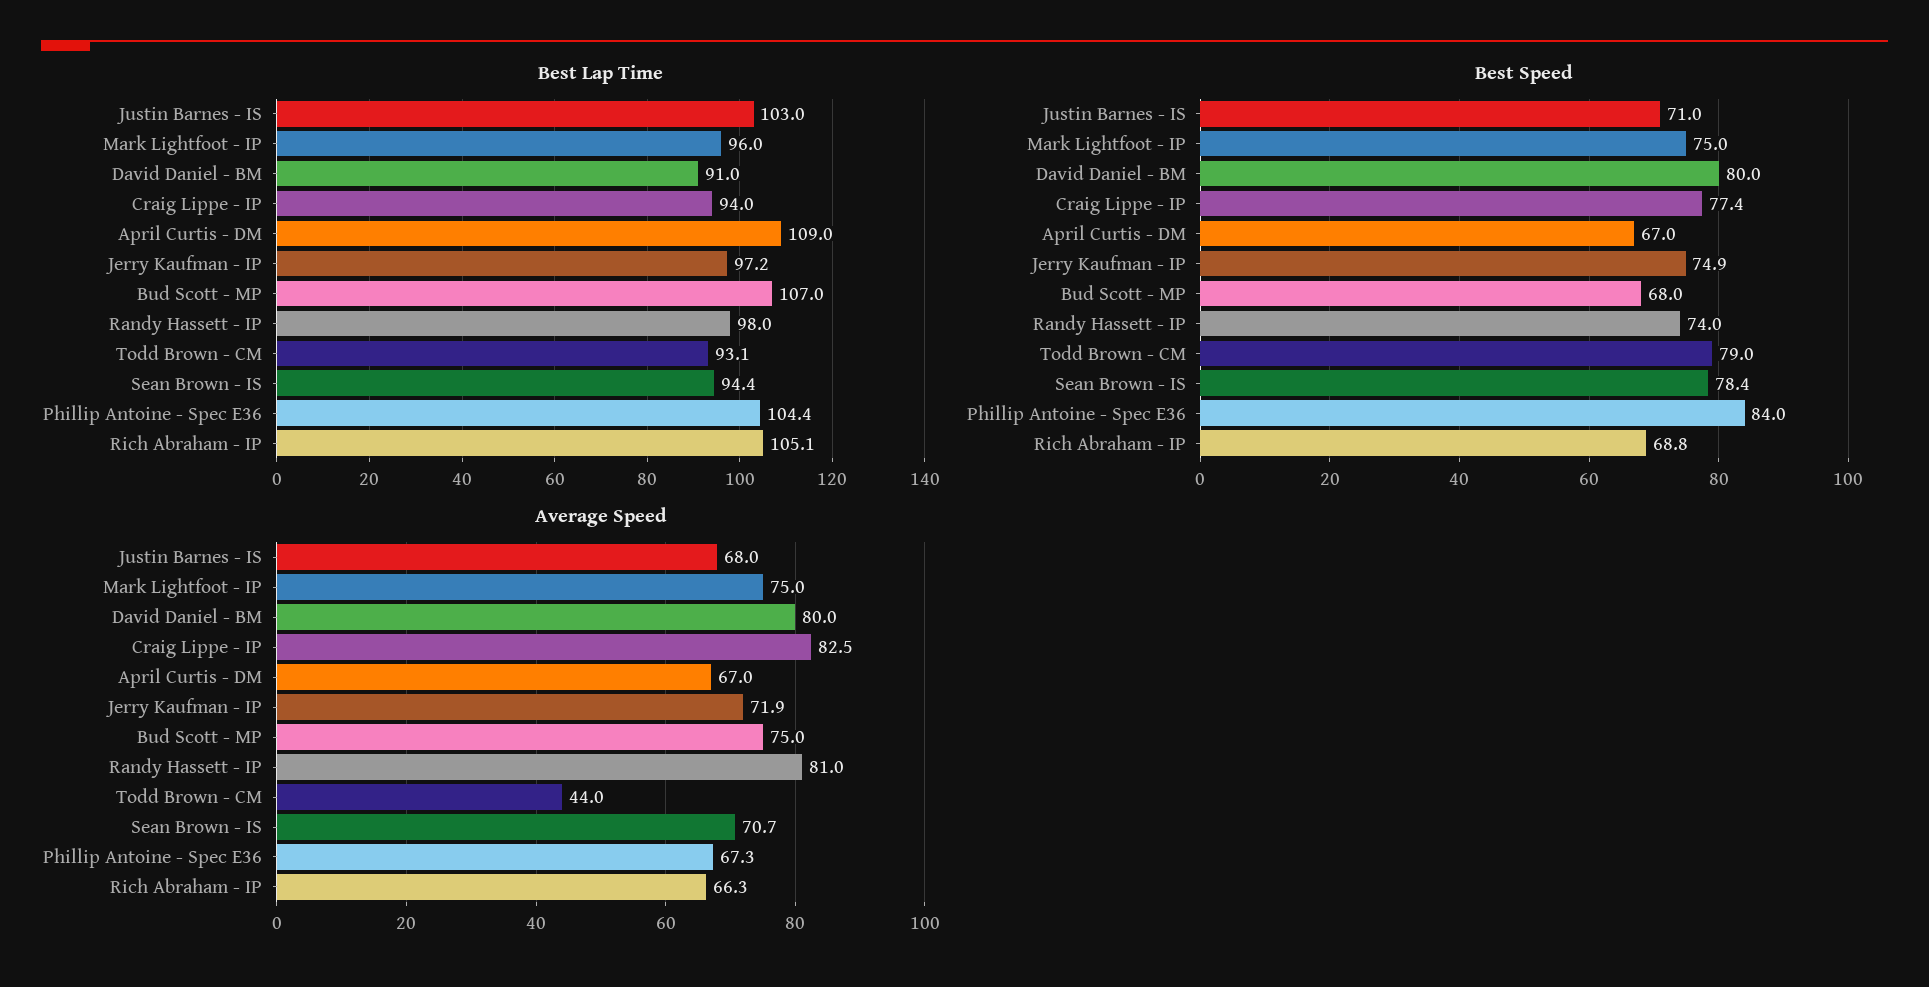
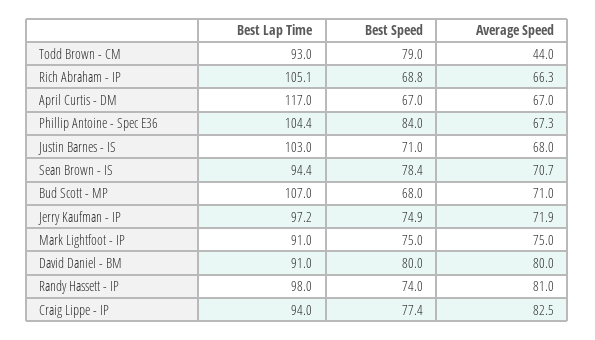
  {
    "Best Lap Time": {
      "Justin Barnes - IS": 103,
-     "Mark Lightfoot - IP": 96,
+     "Mark Lightfoot - IP": 91,
      "David Daniel - BM": 91,
      "Craig Lippe - IP": 94,
-     "April Curtis - DM": 109,
+     "April Curtis - DM": 117,
      "Jerry Kaufman - IP": 97.2,
      "Bud Scott - MP": 107,
      "Randy Hassett - IP": 98,
-     "Todd Brown - CM": 93.1,
+     "Todd Brown - CM": 93,
      "Sean Brown - IS": 94.4,
      "Phillip Antoine - Spec E36": 104.4,
      "Rich Abraham - IP": 105.1
    },
    "Best Speed": {
      "Justin Barnes - IS": 71,
      "Mark Lightfoot - IP": 75,
      "David Daniel - BM": 80,
      "Craig Lippe - IP": 77.4,
      "April Curtis - DM": 67,
      "Jerry Kaufman - IP": 74.9,
      "Bud Scott - MP": 68,
      "Randy Hassett - IP": 74,
      "Todd Brown - CM": 79,
      "Sean Brown - IS": 78.4,
      "Phillip Antoine - Spec E36": 84,
      "Rich Abraham - IP": 68.8
    },
    "Average Speed": {
      "Justin Barnes - IS": 68,
      "Mark Lightfoot - IP": 75,
      "David Daniel - BM": 80,
      "Craig Lippe - IP": 82.5,
      "April Curtis - DM": 67,
      "Jerry Kaufman - IP": 71.9,
-     "Bud Scott - MP": 75,
+     "Bud Scott - MP": 71,
      "Randy Hassett - IP": 81,
      "Todd Brown - CM": 44,
      "Sean Brown - IS": 70.7,
      "Phillip Antoine - Spec E36": 67.3,
      "Rich Abraham - IP": 66.3
    }
  }

